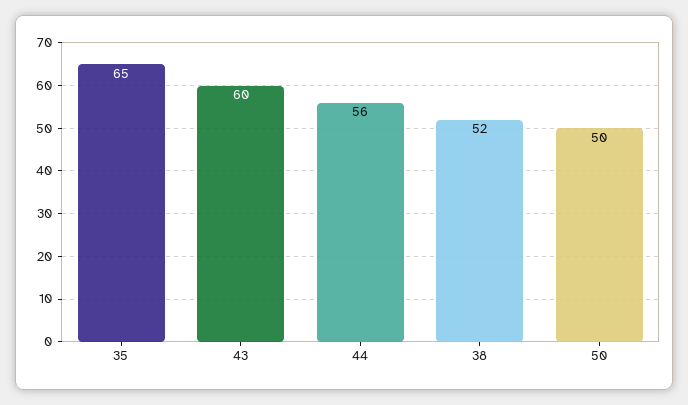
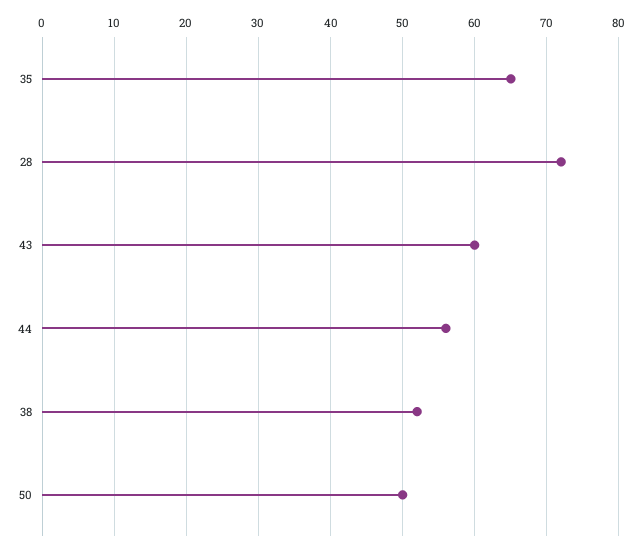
  {
    "35": 65,
    "43": 60,
    "44": 56,
    "38": 52,
-   "50": 50
+   "50": 50,
+   "28": 72
  }

